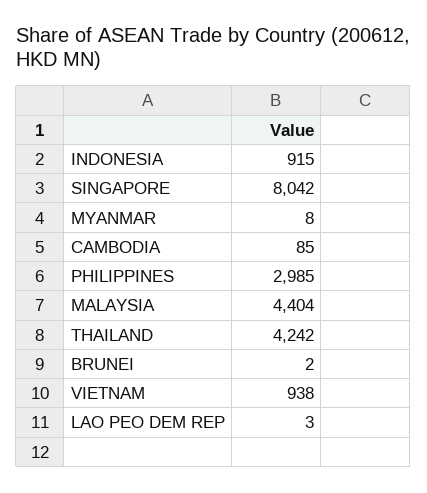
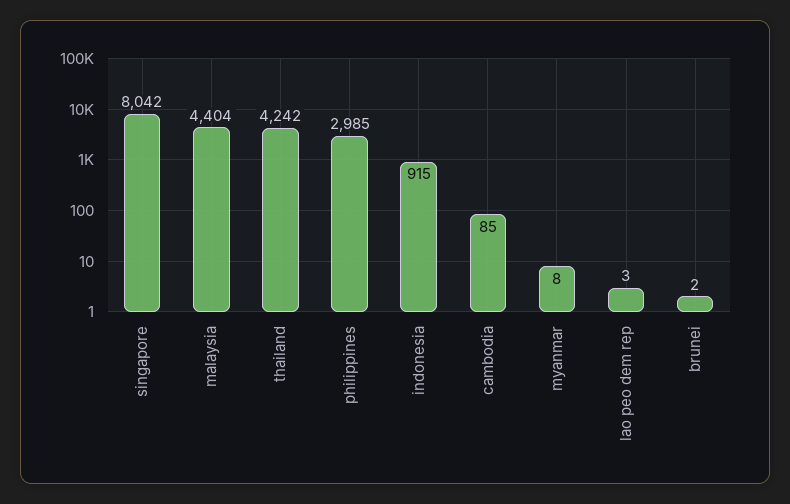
  {
    "INDONESIA": 915,
    "SINGAPORE": 8042,
    "MYANMAR": 8,
    "CAMBODIA": 85,
    "PHILIPPINES": 2985,
    "MALAYSIA": 4404,
    "THAILAND": 4242,
    "BRUNEI": 2,
-   "VIETNAM": 938,
    "LAO PEO DEM REP": 3
  }

